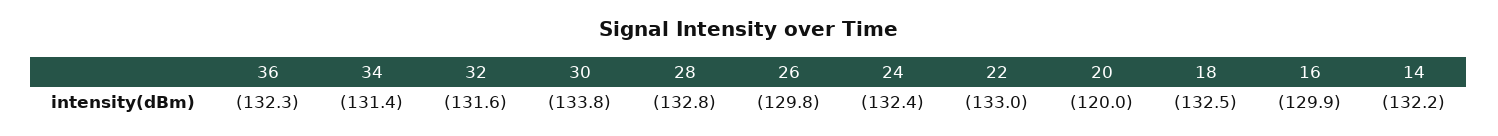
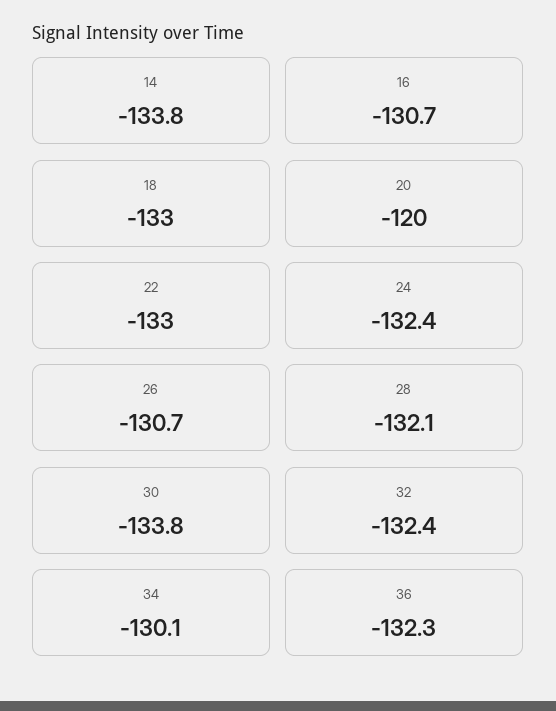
  {
    "36": -132.3,
-   "34": -131.4,
+   "34": -130.1,
-   "32": -131.6,
+   "32": -132.4,
    "30": -133.8,
-   "28": -132.8,
+   "28": -132.1,
-   "26": -129.8,
+   "26": -130.7,
    "24": -132.4,
    "22": -133,
    "20": -120,
-   "18": -132.5,
+   "18": -133,
-   "16": -129.9,
+   "16": -130.7,
-   "14": -132.2
+   "14": -133.8
  }

